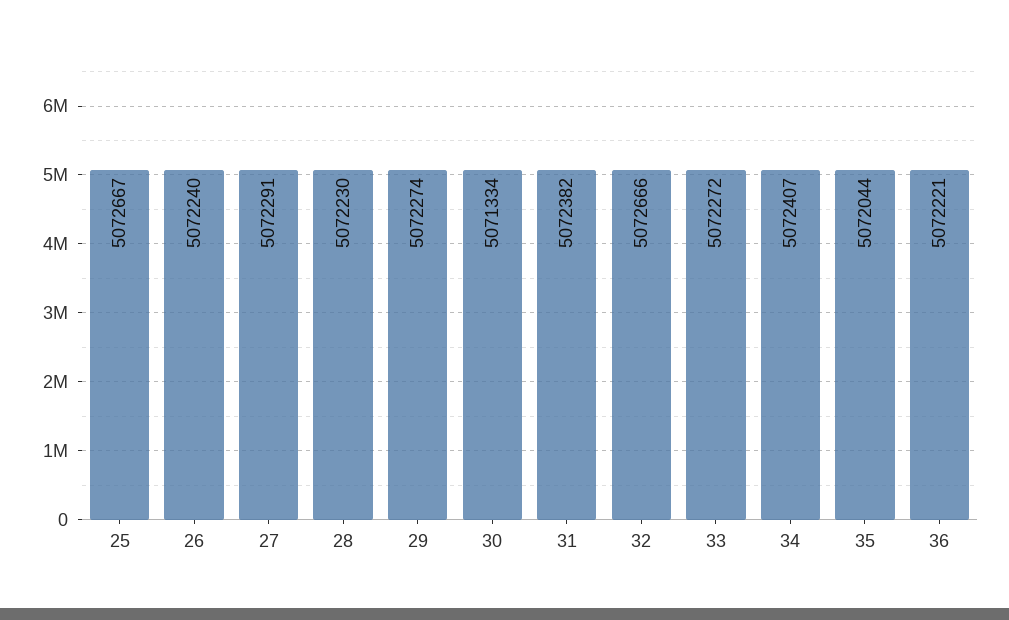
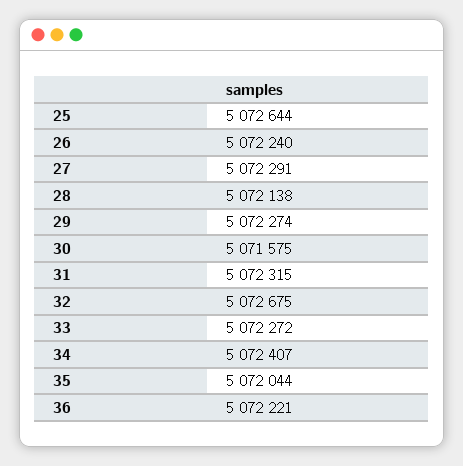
  {
-   "25": 5072667,
+   "25": 5072644,
    "26": 5072240,
    "27": 5072291,
-   "28": 5072230,
+   "28": 5072138,
    "29": 5072274,
-   "30": 5071334,
+   "30": 5071575,
-   "31": 5072382,
+   "31": 5072315,
-   "32": 5072666,
+   "32": 5072675,
    "33": 5072272,
    "34": 5072407,
    "35": 5072044,
    "36": 5072221
  }

